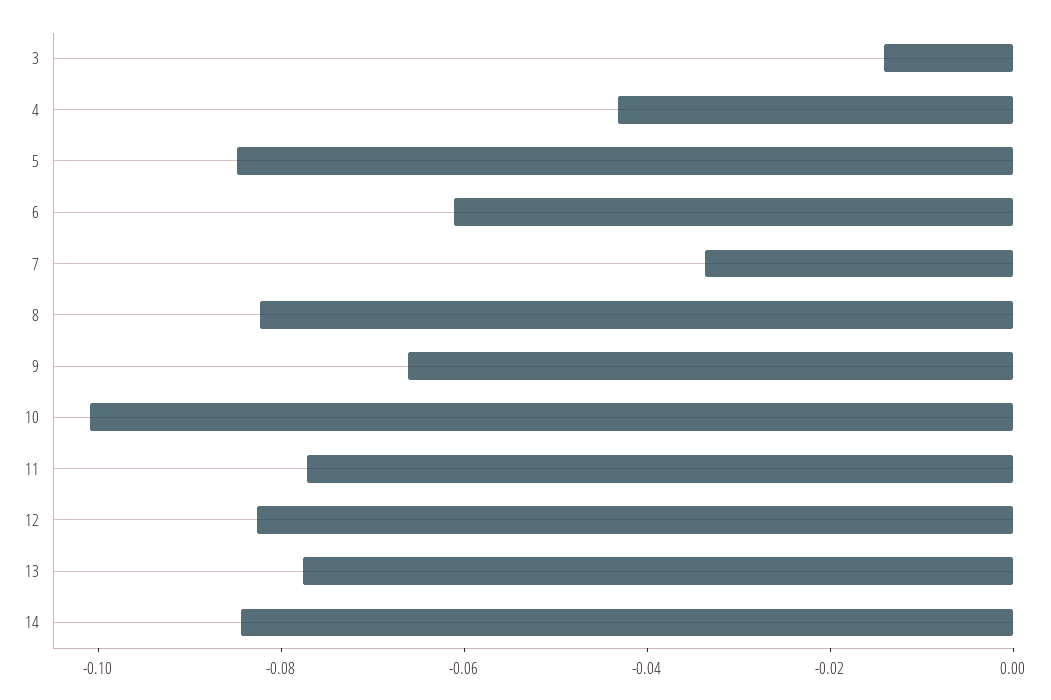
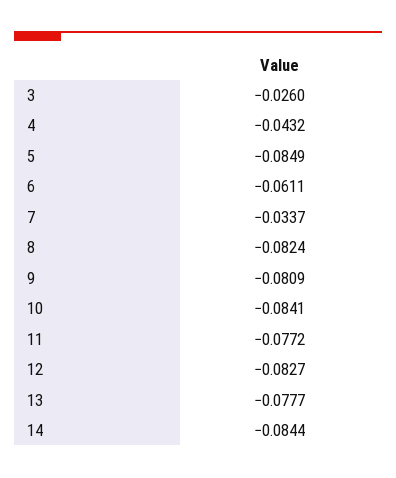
  {
-   "3": -0.015,
+   "3": -0.026,
    "4": -0.0432,
    "5": -0.0849,
    "6": -0.0611,
    "7": -0.0337,
    "8": -0.0824,
-   "9": -0.065,
+   "9": -0.0809,
-   "10": -0.1,
+   "10": -0.0841,
    "11": -0.0772,
    "12": -0.0827,
    "13": -0.0777,
    "14": -0.0844
  }

